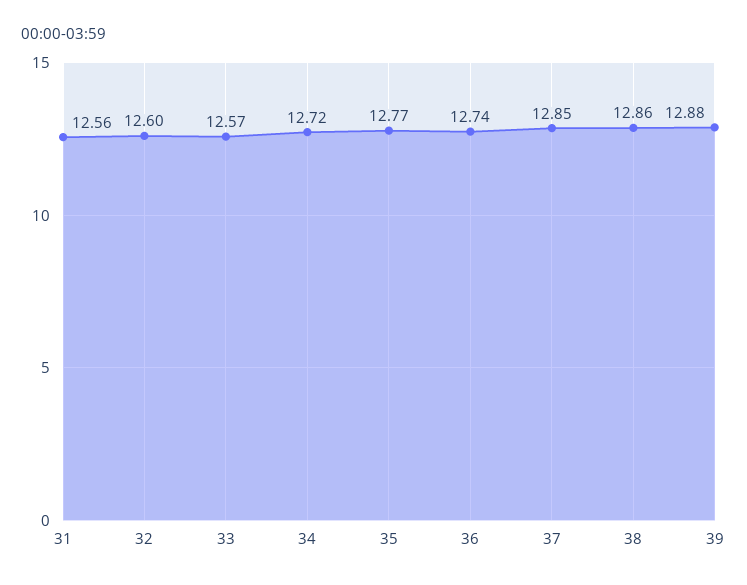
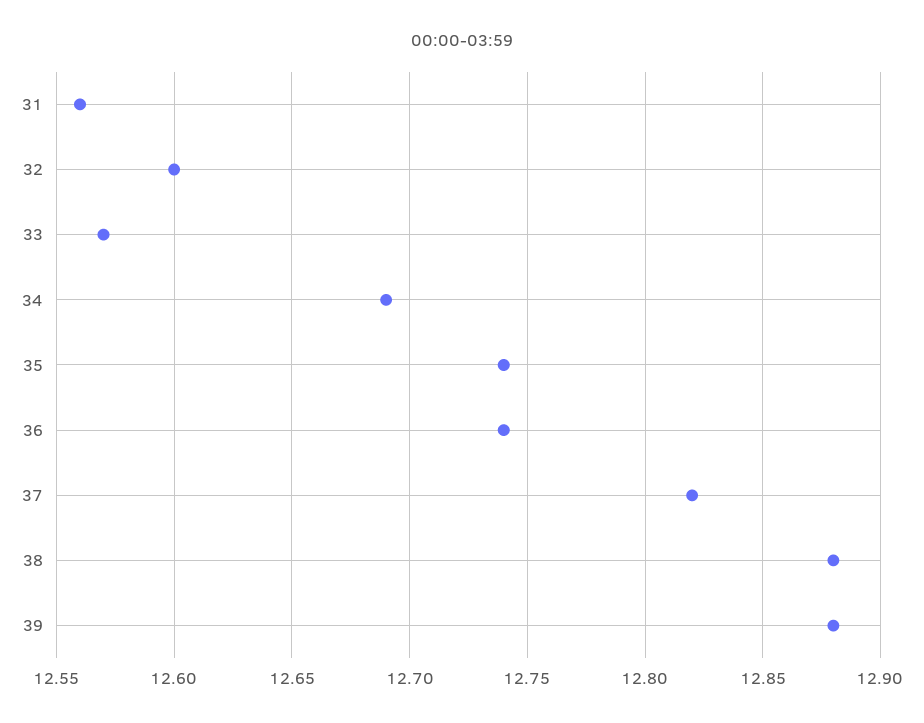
  {
    "31": 12.56,
    "32": 12.6,
    "33": 12.57,
-   "34": 12.72,
+   "34": 12.69,
-   "35": 12.77,
+   "35": 12.74,
    "36": 12.74,
-   "37": 12.85,
+   "37": 12.82,
-   "38": 12.86,
+   "38": 12.88,
    "39": 12.88
  }

